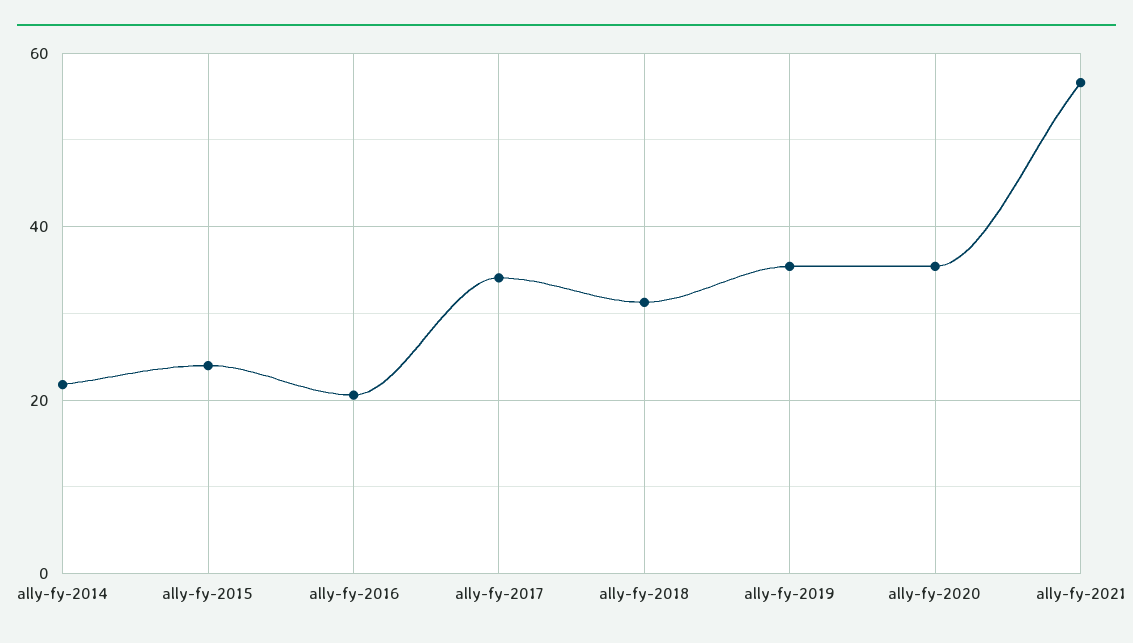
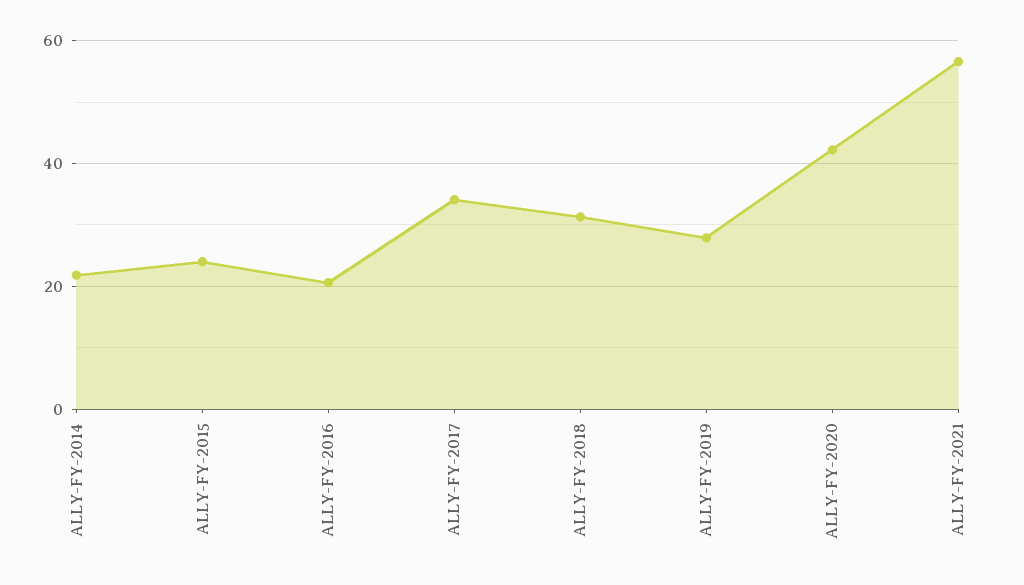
  {
    "ally-fy-2014": 22,
    "ally-fy-2015": 24,
    "ally-fy-2016": 20,
    "ally-fy-2017": 34,
    "ally-fy-2018": 32,
-   "ally-fy-2019": 36,
+   "ally-fy-2019": 28,
-   "ally-fy-2020": 36,
+   "ally-fy-2020": 42,
    "ally-fy-2021": 56
  }

